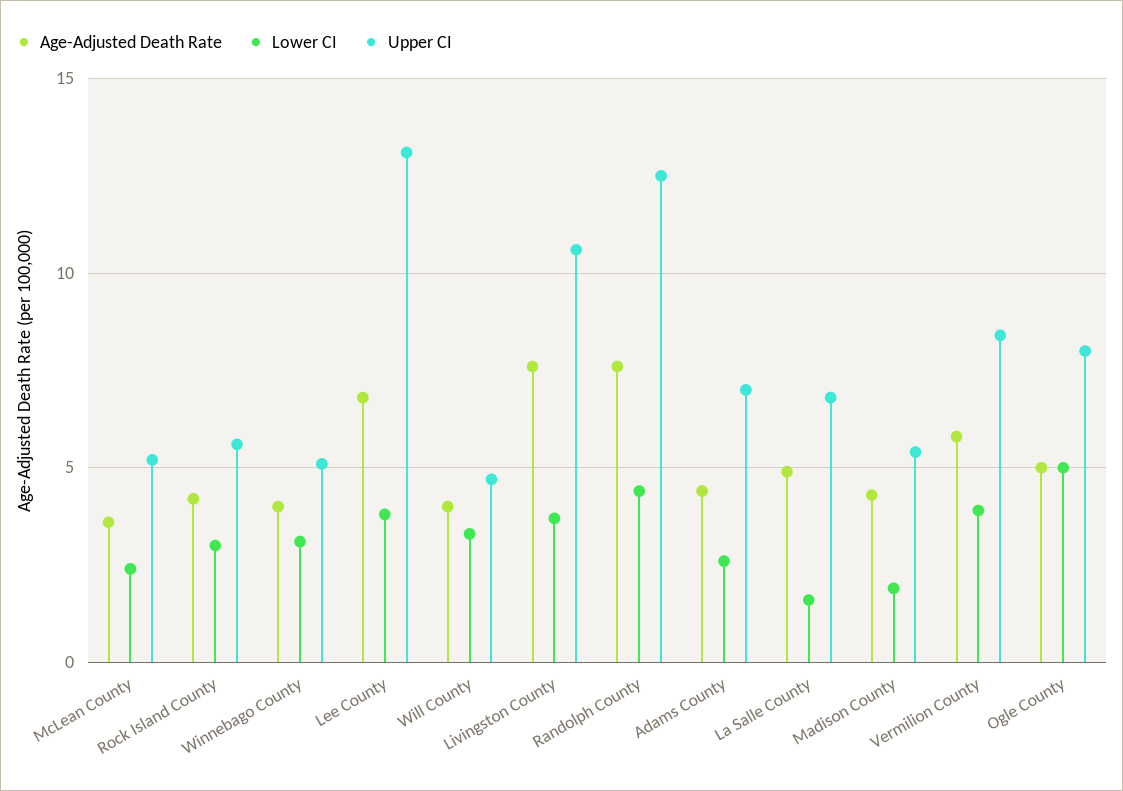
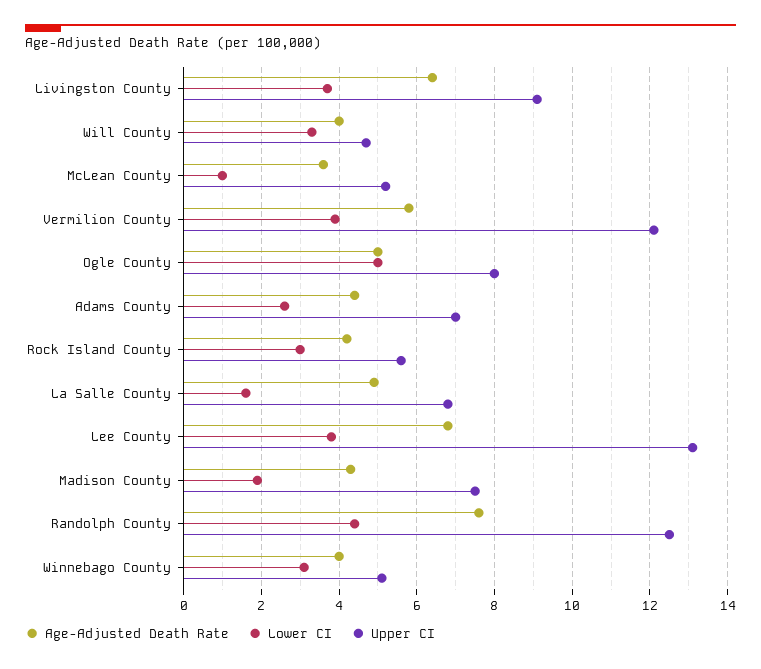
  {
    "Age-Adjusted Death Rate": {
      "McLean County": 3.5,
      "Rock Island County": 4,
      "Winnebago County": 4,
      "Lee County": 7,
      "Will County": 4,
-     "Livingston County": 7.5,
+     "Livingston County": 6.5,
      "Randolph County": 7.5,
      "Adams County": 4.5,
      "La Salle County": 5,
      "Madison County": 4.5,
      "Vermilion County": 6,
      "Ogle County": 5
    },
    "Lower CI": {
-     "McLean County": 2.5,
+     "McLean County": 1,
      "Rock Island County": 3,
      "Winnebago County": 3,
      "Lee County": 4,
      "Will County": 3.5,
      "Livingston County": 3.5,
      "Randolph County": 4.5,
      "Adams County": 2.5,
      "La Salle County": 1.5,
      "Madison County": 2,
      "Vermilion County": 4,
      "Ogle County": 5
    },
    "Upper CI": {
      "McLean County": 5,
      "Rock Island County": 5.5,
      "Winnebago County": 5,
      "Lee County": 13,
      "Will County": 4.5,
-     "Livingston County": 10.5,
+     "Livingston County": 9,
      "Randolph County": 12.5,
      "Adams County": 7,
      "La Salle County": 7,
-     "Madison County": 5.5,
+     "Madison County": 7.5,
-     "Vermilion County": 8.5,
+     "Vermilion County": 12,
      "Ogle County": 8
    }
  }

